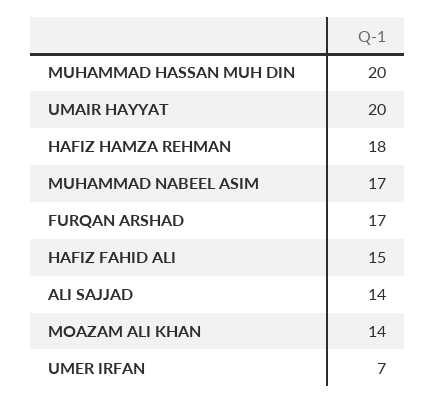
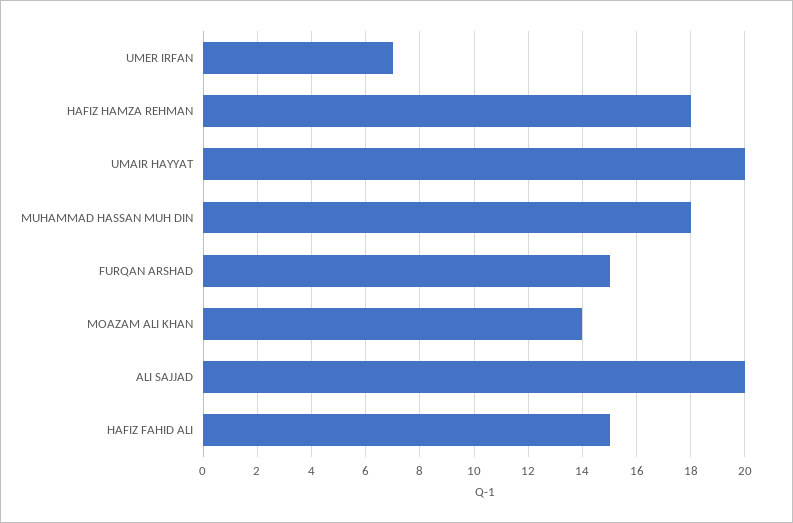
  {
-   "MUHAMMAD HASSAN MUH DIN": 20,
+   "MUHAMMAD HASSAN MUH DIN": 18,
    "UMAIR HAYYAT": 20,
    "HAFIZ HAMZA REHMAN": 18,
-   "MUHAMMAD NABEEL ASIM": 17,
-   "FURQAN ARSHAD": 17,
+   "FURQAN ARSHAD": 15,
    "HAFIZ FAHID ALI": 15,
-   "ALI SAJJAD": 14,
+   "ALI SAJJAD": 20,
    "MOAZAM ALI KHAN": 14,
    "UMER IRFAN": 7
  }

